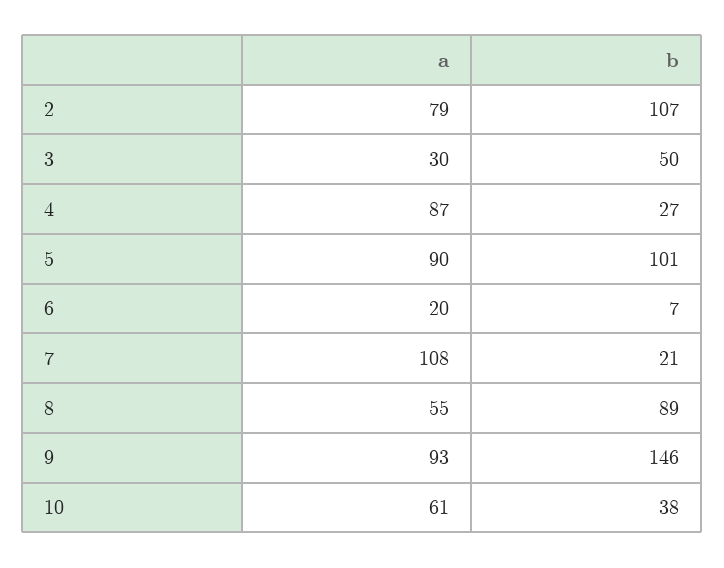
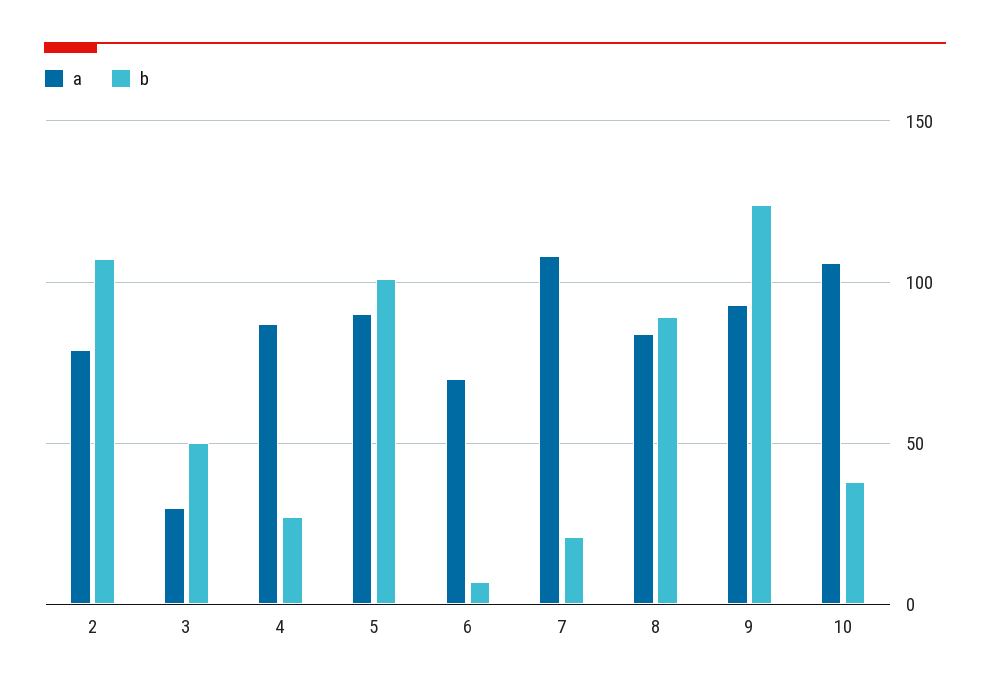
  {
    "a": {
      "2": 79,
      "3": 30,
      "4": 87,
      "5": 90,
-     "6": 20,
+     "6": 70,
      "7": 108,
-     "8": 55,
+     "8": 85,
      "9": 93,
-     "10": 61
+     "10": 105
    },
    "b": {
      "2": 107,
      "3": 50,
      "4": 27,
      "5": 101,
      "6": 7,
      "7": 21,
      "8": 89,
-     "9": 146,
+     "9": 125,
      "10": 38
    }
  }

